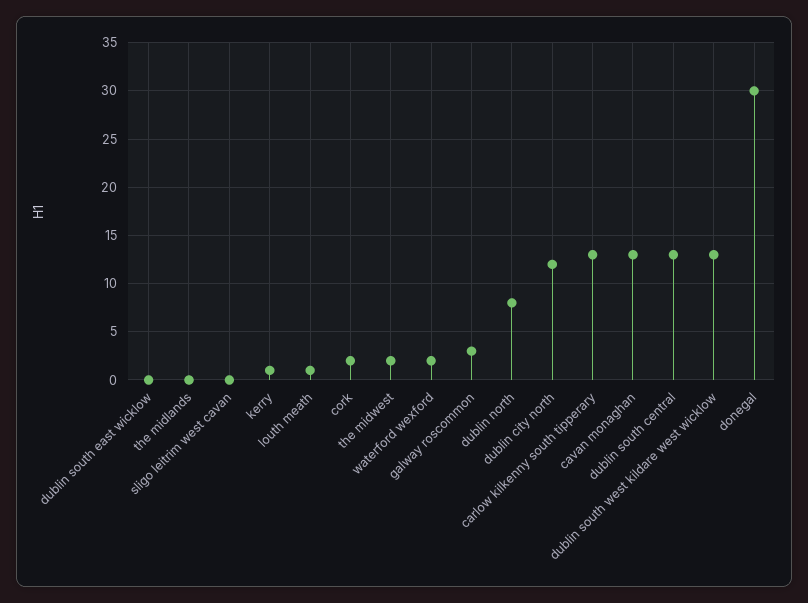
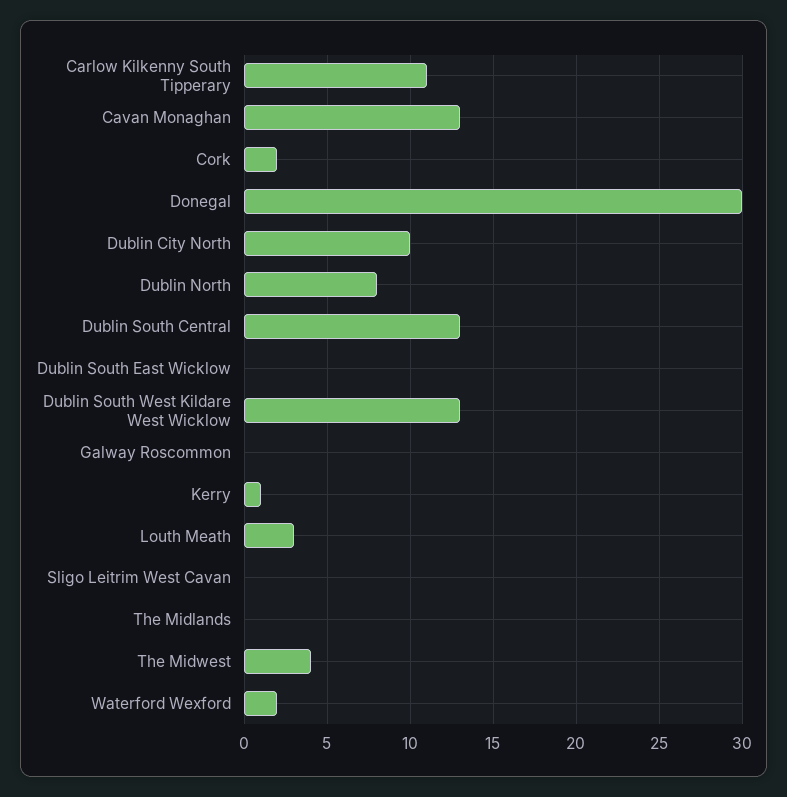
  {
    "dublin south east wicklow": 0,
    "the midlands": 0,
    "sligo leitrim west cavan": 0,
    "kerry": 1,
-   "louth meath": 1,
+   "louth meath": 3,
    "cork": 2,
-   "the midwest": 2,
+   "the midwest": 4,
    "waterford wexford": 2,
-   "galway roscommon": 3,
+   "galway roscommon": 0,
    "dublin north": 8,
-   "dublin city north": 12,
+   "dublin city north": 10,
-   "carlow kilkenny south tipperary": 13,
+   "carlow kilkenny south tipperary": 11,
    "cavan monaghan": 13,
    "dublin south central": 13,
    "dublin south west kildare west wicklow": 13,
    "donegal": 30
  }

